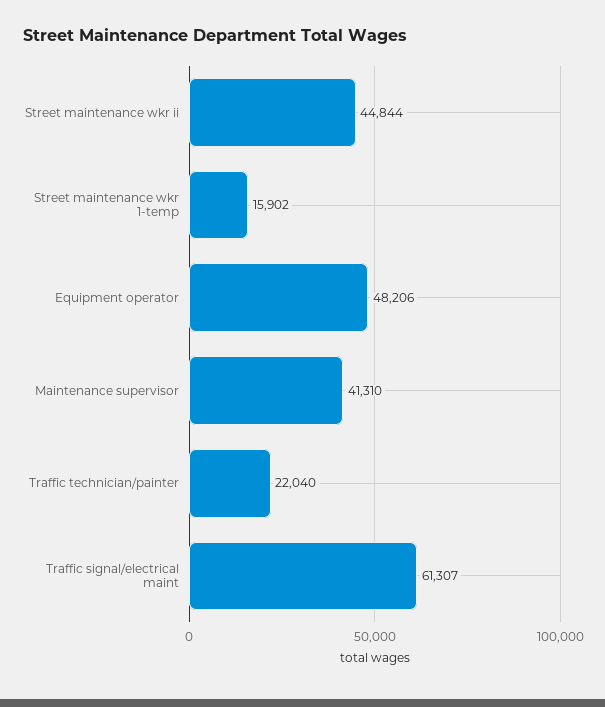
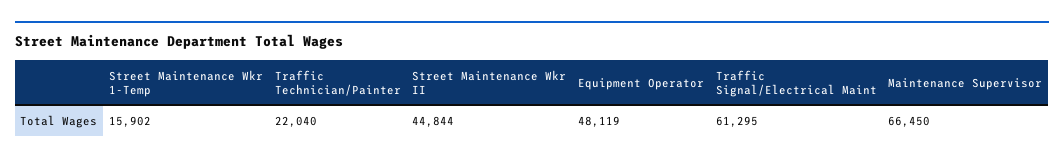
  {
    "Street maintenance wkr ii": 44844,
    "Street maintenance wkr 1-temp": 15902,
-   "Equipment operator": 48206,
+   "Equipment operator": 48119,
-   "Maintenance supervisor": 41310,
+   "Maintenance supervisor": 66450,
    "Traffic technician/painter": 22040,
-   "Traffic signal/electrical maint": 61307
+   "Traffic signal/electrical maint": 61295
  }

